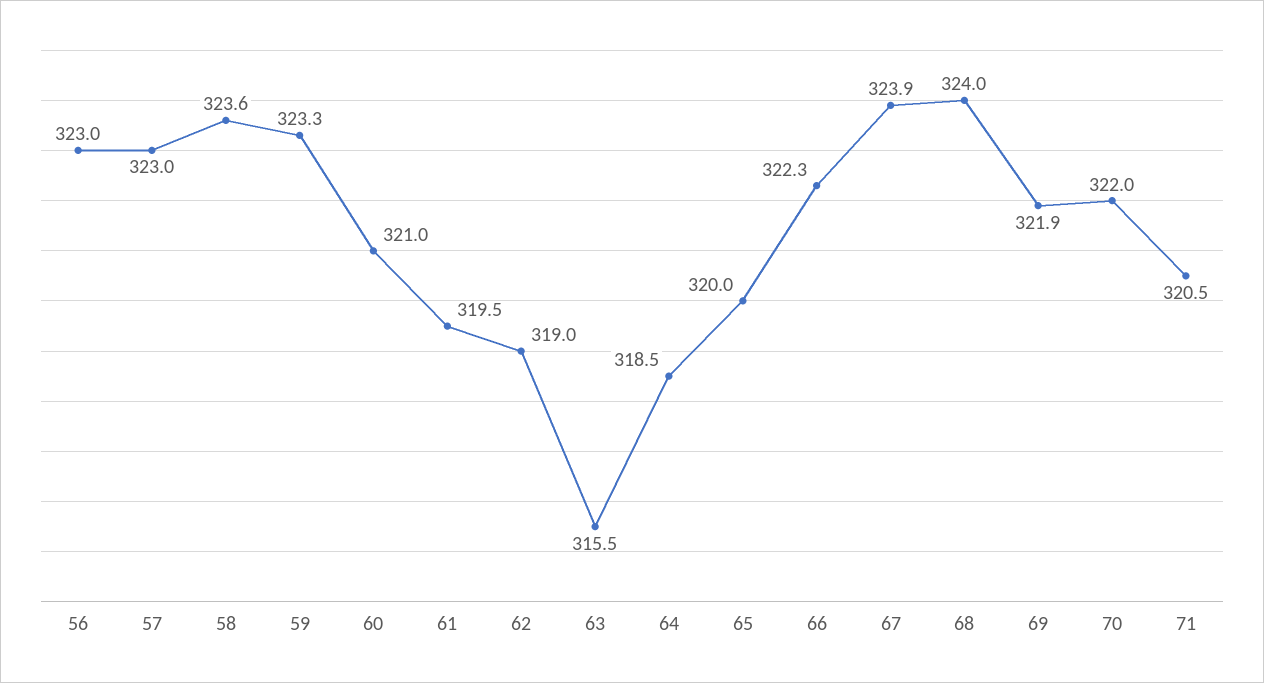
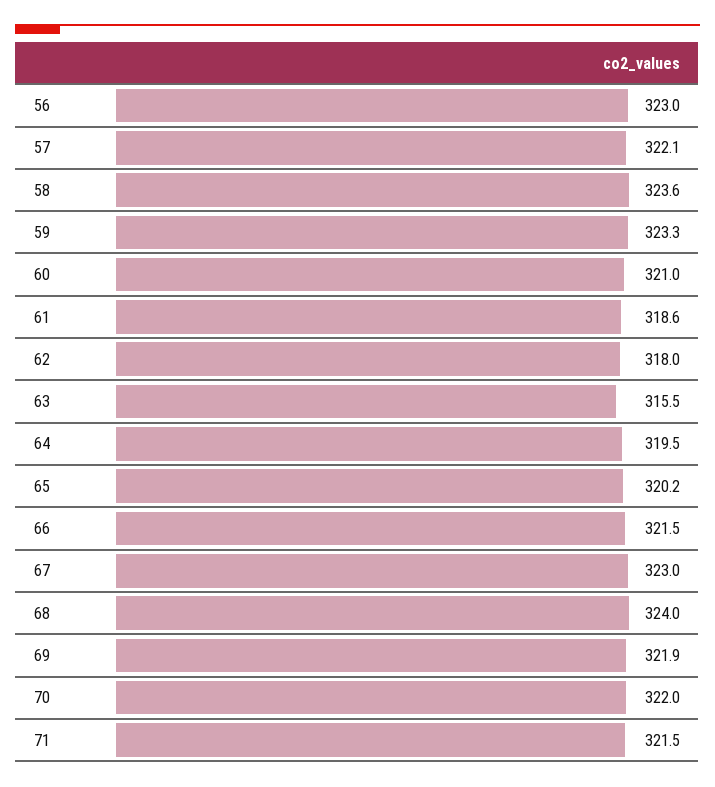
  {
    "56": 323,
-   "57": 323,
+   "57": 322.1,
    "58": 323.6,
    "59": 323.3,
    "60": 321,
-   "61": 319.5,
+   "61": 318.6,
-   "62": 319,
+   "62": 318,
    "63": 315.5,
-   "64": 318.5,
+   "64": 319.5,
-   "65": 320,
+   "65": 320.2,
-   "66": 322.3,
+   "66": 321.5,
-   "67": 323.9,
+   "67": 323,
    "68": 324,
    "69": 321.9,
    "70": 322,
-   "71": 320.5
+   "71": 321.5
  }

